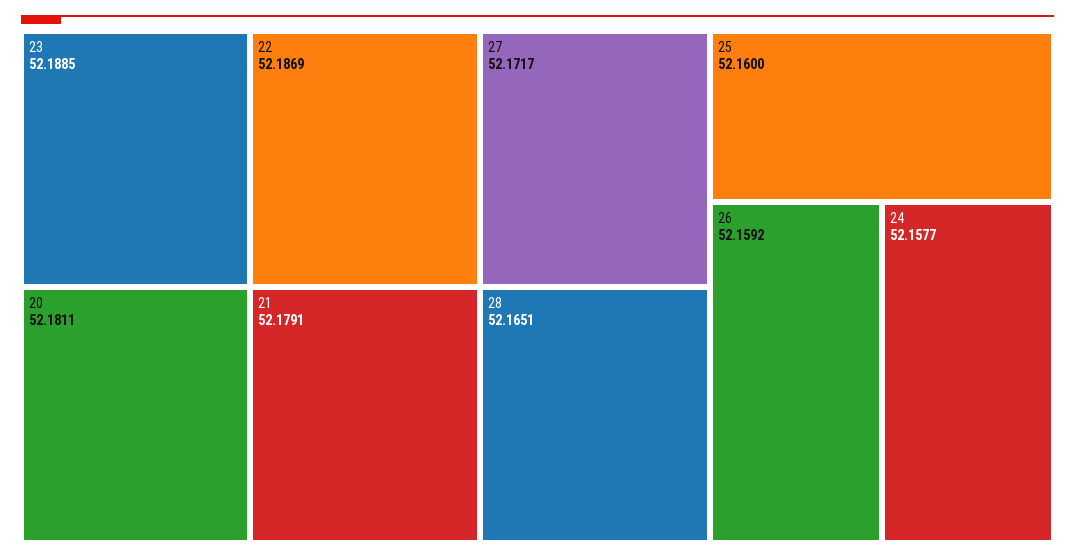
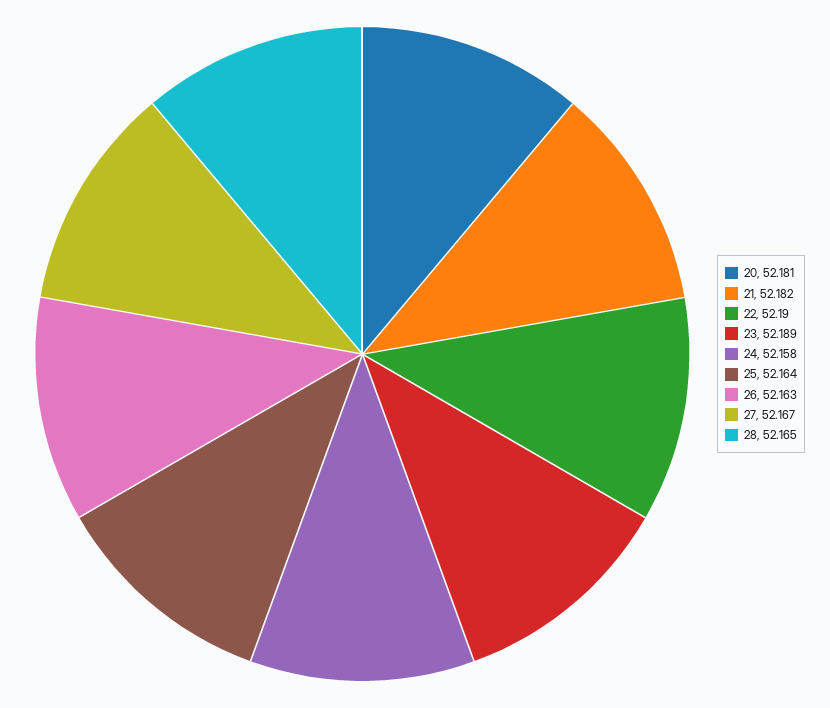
  {
    "23": 52.1885,
-   "22": 52.1869,
+   "22": 52.19,
    "20": 52.1811,
-   "21": 52.1791,
+   "21": 52.182,
-   "27": 52.1717,
+   "27": 52.167,
    "28": 52.1651,
-   "25": 52.16,
+   "25": 52.164,
-   "26": 52.1592,
+   "26": 52.163,
    "24": 52.1577
  }

